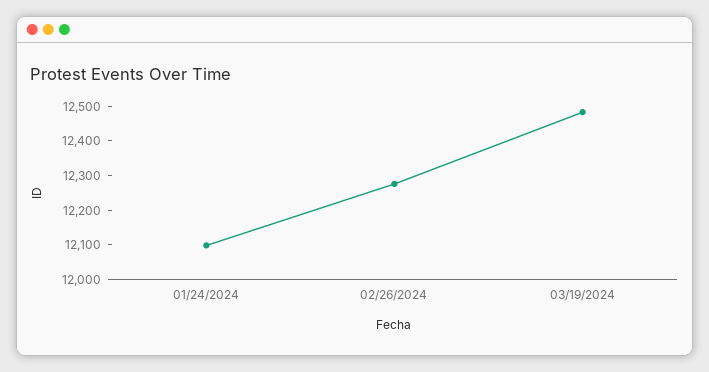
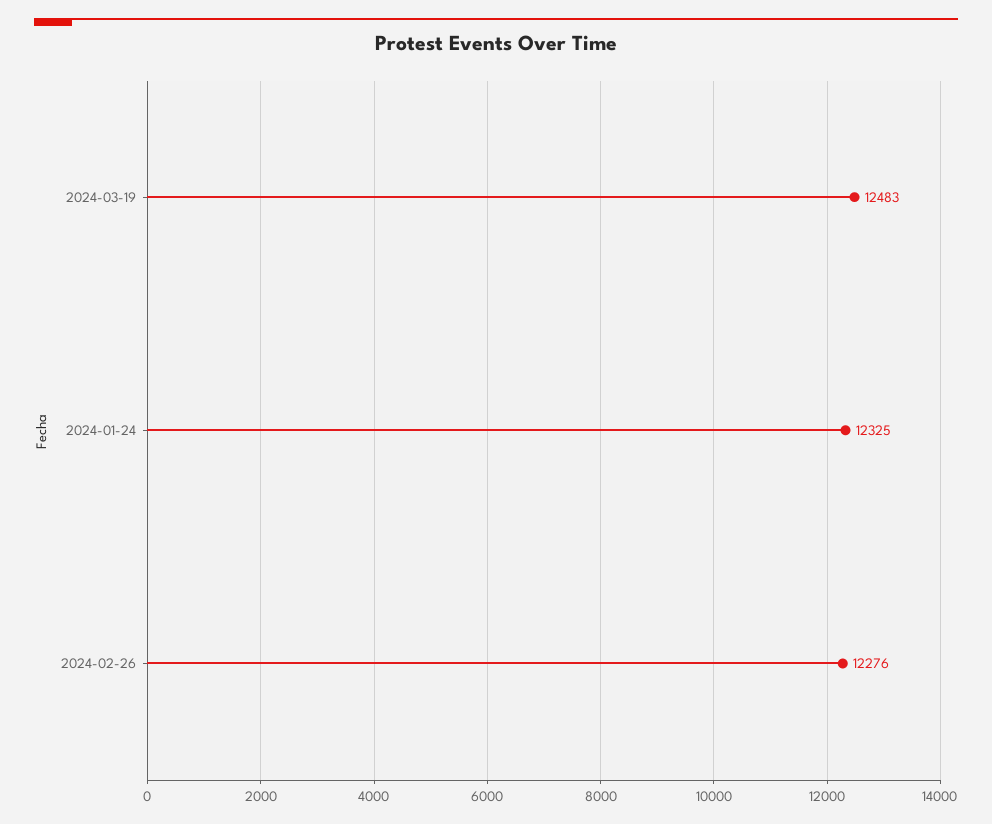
  {
-   "01/24/2024": 12100,
+   "01/24/2024": 12325,
    "02/26/2024": 12276,
    "03/19/2024": 12483
  }

